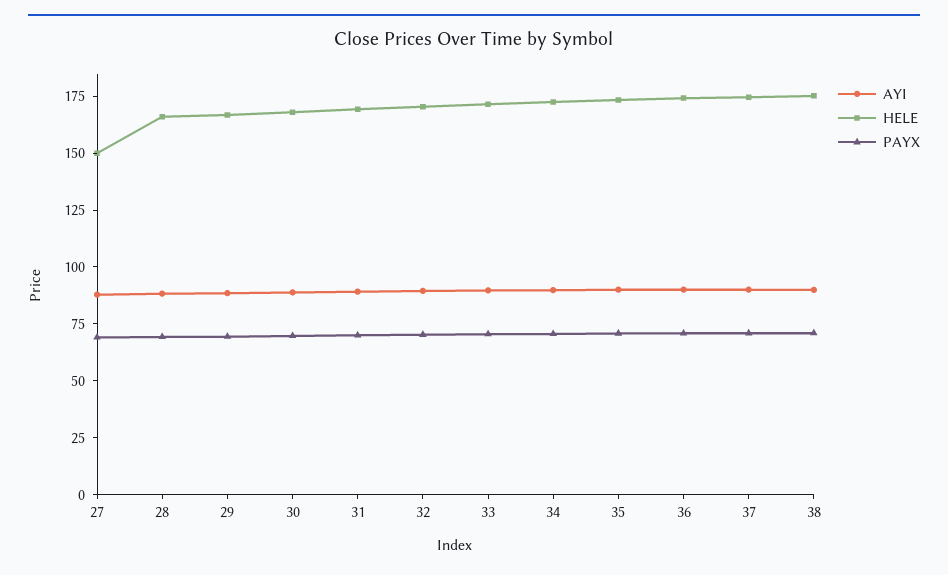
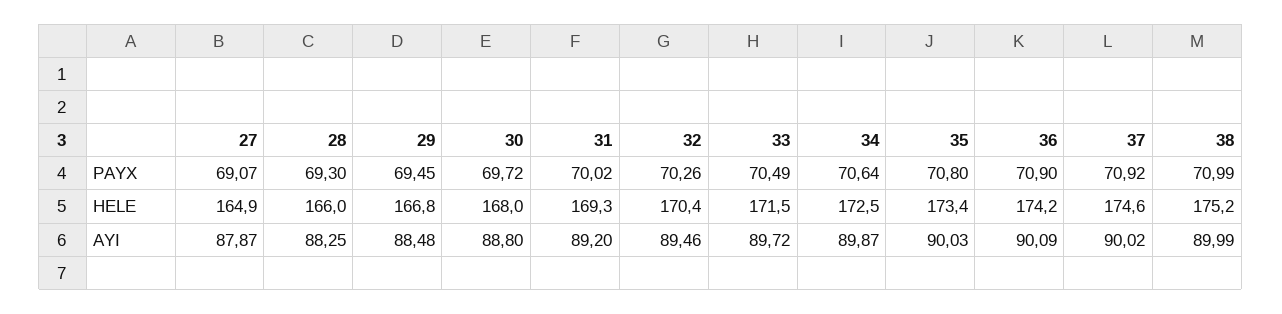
  {
    "AYI": {
      "27": 87.87,
      "28": 88.25,
      "29": 88.48,
      "30": 88.8,
      "31": 89.2,
      "32": 89.46,
      "33": 89.72,
      "34": 89.87,
      "35": 90.03,
      "36": 90.09,
      "37": 90.02,
      "38": 89.99
    },
    "HELE": {
-     "27": 150,
+     "27": 164.9,
      "28": 166,
      "29": 166.8,
      "30": 168,
      "31": 169.3,
      "32": 170.4,
      "33": 171.5,
      "34": 172.5,
      "35": 173.4,
      "36": 174.2,
      "37": 174.6,
      "38": 175.2
    },
    "PAYX": {
      "27": 69.07,
      "28": 69.3,
      "29": 69.45,
      "30": 69.72,
      "31": 70.02,
      "32": 70.26,
      "33": 70.49,
      "34": 70.64,
      "35": 70.8,
      "36": 70.9,
      "37": 70.92,
      "38": 70.99
    }
  }

